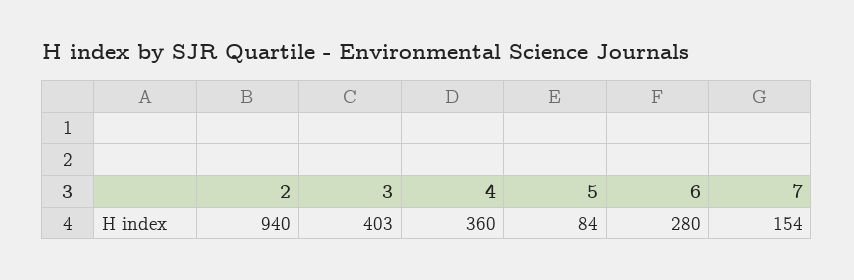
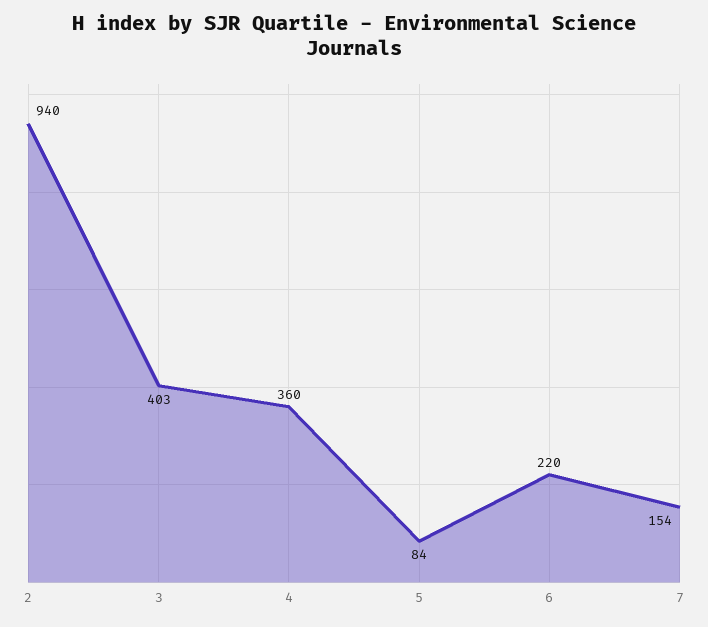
  {
    "2": 940,
    "3": 403,
    "4": 360,
    "5": 84,
-   "6": 280,
+   "6": 220,
    "7": 154
  }

